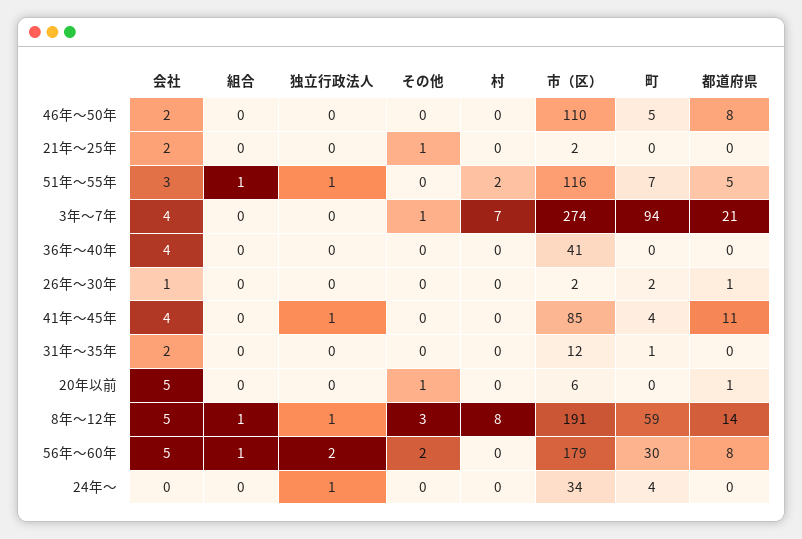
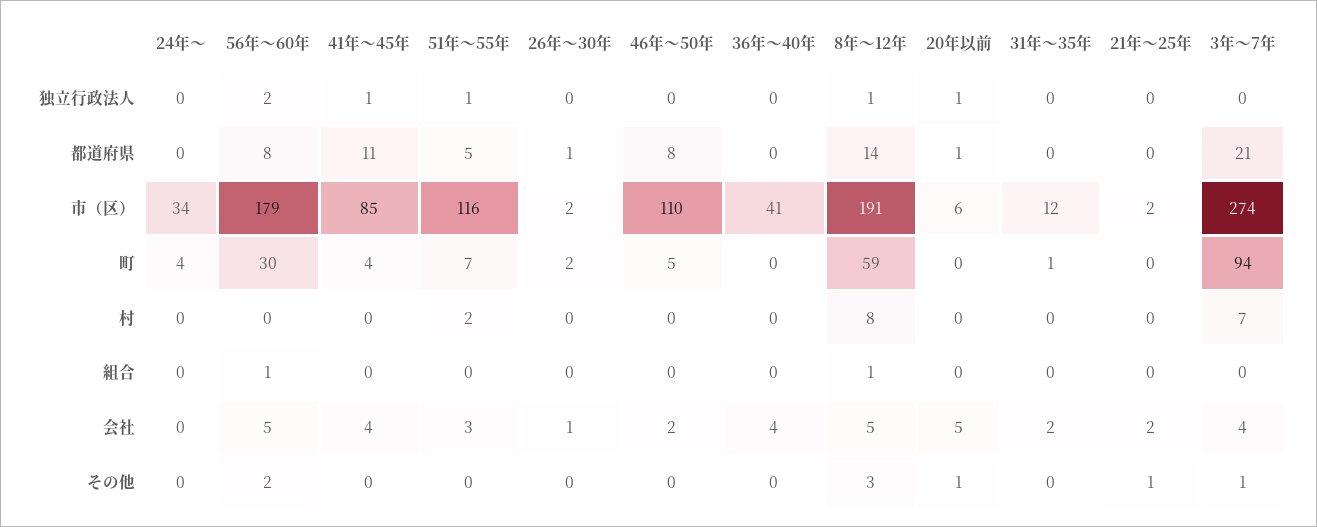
  {
    "会社": {
      "46年～50年": 2,
      "21年～25年": 2,
      "51年～55年": 3,
      "3年～7年": 4,
      "36年～40年": 4,
      "26年～30年": 1,
      "41年～45年": 4,
      "31年～35年": 2,
      "20年以前": 5,
      "8年～12年": 5,
      "56年～60年": 5,
      "24年～": 0
    },
    "組合": {
      "46年～50年": 0,
      "21年～25年": 0,
-     "51年～55年": 1,
+     "51年～55年": 0,
      "3年～7年": 0,
      "36年～40年": 0,
      "26年～30年": 0,
      "41年～45年": 0,
      "31年～35年": 0,
      "20年以前": 0,
      "8年～12年": 1,
      "56年～60年": 1,
      "24年～": 0
    },
    "独立行政法人": {
      "46年～50年": 0,
      "21年～25年": 0,
      "51年～55年": 1,
      "3年～7年": 0,
      "36年～40年": 0,
      "26年～30年": 0,
      "41年～45年": 1,
      "31年～35年": 0,
-     "20年以前": 0,
+     "20年以前": 1,
      "8年～12年": 1,
      "56年～60年": 2,
-     "24年～": 1
+     "24年～": 0
    },
    "その他": {
      "46年～50年": 0,
      "21年～25年": 1,
      "51年～55年": 0,
      "3年～7年": 1,
      "36年～40年": 0,
      "26年～30年": 0,
      "41年～45年": 0,
      "31年～35年": 0,
      "20年以前": 1,
      "8年～12年": 3,
      "56年～60年": 2,
      "24年～": 0
    },
    "村": {
      "46年～50年": 0,
      "21年～25年": 0,
      "51年～55年": 2,
      "3年～7年": 7,
      "36年～40年": 0,
      "26年～30年": 0,
      "41年～45年": 0,
      "31年～35年": 0,
      "20年以前": 0,
      "8年～12年": 8,
      "56年～60年": 0,
      "24年～": 0
    },
    "市（区）": {
      "46年～50年": 110,
      "21年～25年": 2,
      "51年～55年": 116,
      "3年～7年": 274,
      "36年～40年": 41,
      "26年～30年": 2,
      "41年～45年": 85,
      "31年～35年": 12,
      "20年以前": 6,
      "8年～12年": 191,
      "56年～60年": 179,
      "24年～": 34
    },
    "町": {
      "46年～50年": 5,
      "21年～25年": 0,
      "51年～55年": 7,
      "3年～7年": 94,
      "36年～40年": 0,
      "26年～30年": 2,
      "41年～45年": 4,
      "31年～35年": 1,
      "20年以前": 0,
      "8年～12年": 59,
      "56年～60年": 30,
      "24年～": 4
    },
    "都道府県": {
      "46年～50年": 8,
      "21年～25年": 0,
      "51年～55年": 5,
      "3年～7年": 21,
      "36年～40年": 0,
      "26年～30年": 1,
      "41年～45年": 11,
      "31年～35年": 0,
      "20年以前": 1,
      "8年～12年": 14,
      "56年～60年": 8,
      "24年～": 0
    }
  }

